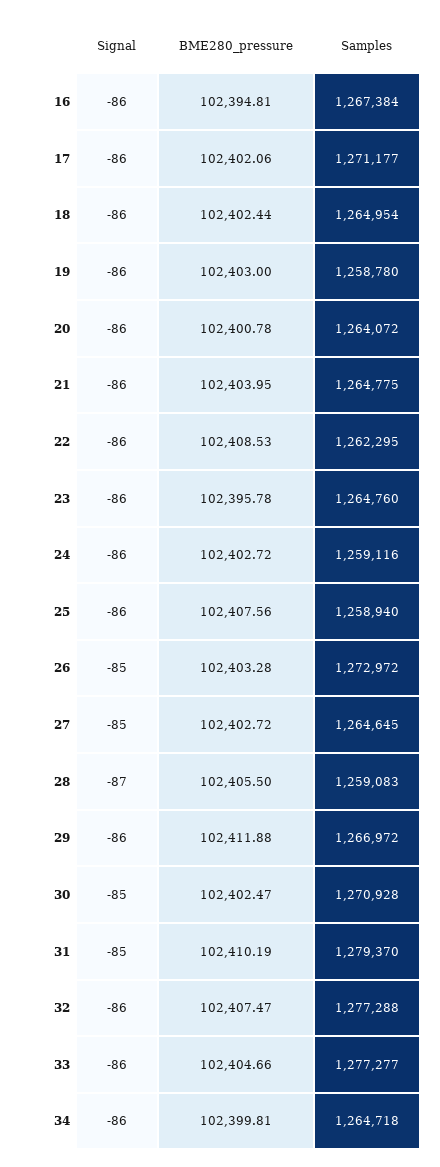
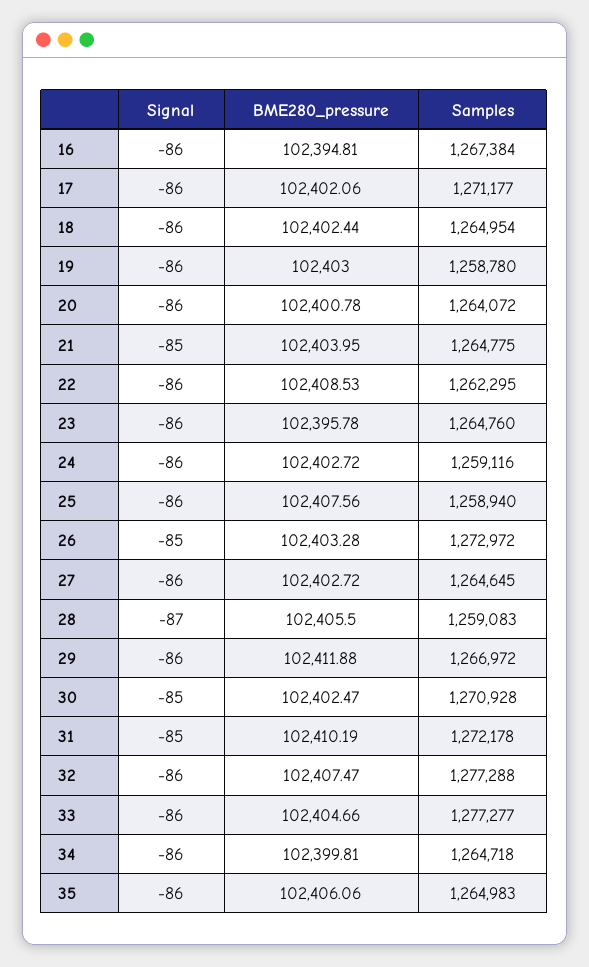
  {
    "Signal": {
      "16": -86,
      "17": -86,
      "18": -86,
      "19": -86,
      "20": -86,
-     "21": -86,
+     "21": -85,
      "22": -86,
      "23": -86,
      "24": -86,
      "25": -86,
      "26": -85,
-     "27": -85,
+     "27": -86,
      "28": -87,
      "29": -86,
      "30": -85,
      "31": -85,
      "32": -86,
      "33": -86,
-     "34": -86
+     "34": -86,
+     "35": -86
    },
    "BME280_pressure": {
      "16": 102394.81,
      "17": 102402.06,
      "18": 102402.44,
      "19": 102403,
      "20": 102400.78,
      "21": 102403.95,
      "22": 102408.53,
      "23": 102395.78,
      "24": 102402.72,
      "25": 102407.56,
      "26": 102403.28,
      "27": 102402.72,
      "28": 102405.5,
      "29": 102411.88,
      "30": 102402.47,
      "31": 102410.19,
      "32": 102407.47,
      "33": 102404.66,
-     "34": 102399.81
+     "34": 102399.81,
+     "35": 102406.06
    },
    "Samples": {
      "16": 1267384,
      "17": 1271177,
      "18": 1264954,
      "19": 1258780,
      "20": 1264072,
      "21": 1264775,
      "22": 1262295,
      "23": 1264760,
      "24": 1259116,
      "25": 1258940,
      "26": 1272972,
      "27": 1264645,
      "28": 1259083,
      "29": 1266972,
      "30": 1270928,
-     "31": 1279370,
+     "31": 1272178,
      "32": 1277288,
      "33": 1277277,
-     "34": 1264718
+     "34": 1264718,
+     "35": 1264983
    }
  }

